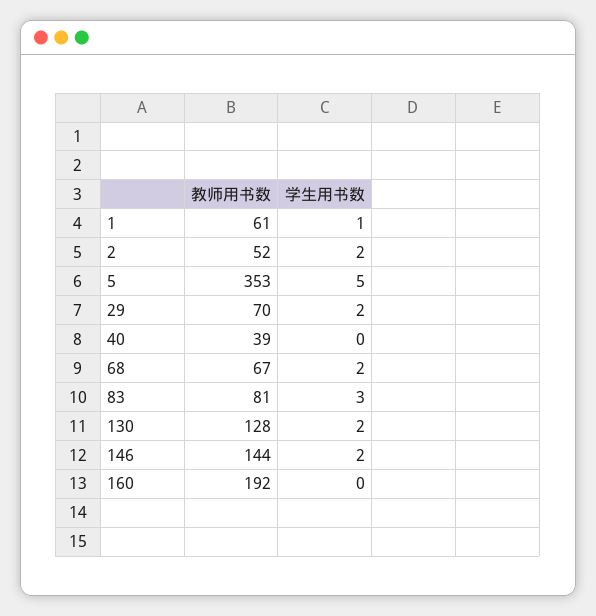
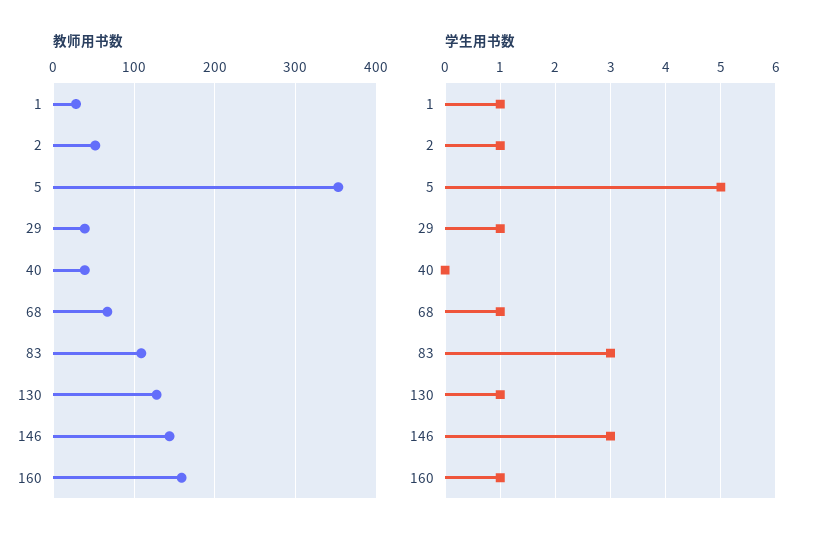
  {
    "教师用书数": {
-     "1": 61,
+     "1": 30,
      "2": 52,
      "5": 353,
-     "29": 70,
+     "29": 40,
      "40": 39,
      "68": 67,
-     "83": 81,
+     "83": 110,
      "130": 128,
      "146": 144,
-     "160": 192
+     "160": 160
    },
    "学生用书数": {
      "1": 1,
-     "2": 2,
+     "2": 1,
      "5": 5,
-     "29": 2,
+     "29": 1,
      "40": 0,
-     "68": 2,
+     "68": 1,
      "83": 3,
-     "130": 2,
+     "130": 1,
-     "146": 2,
+     "146": 3,
-     "160": 0
+     "160": 1
    }
  }

